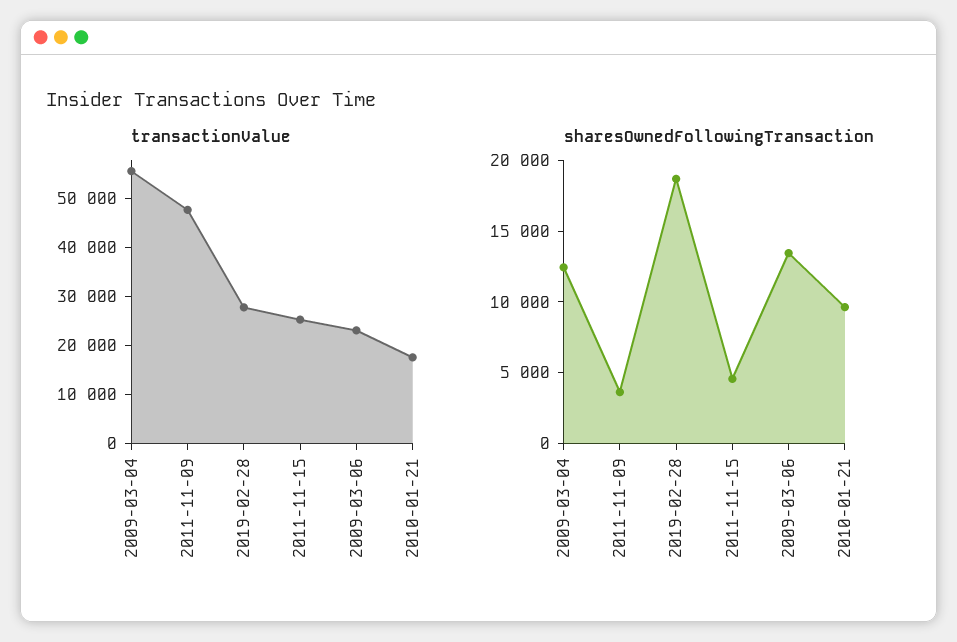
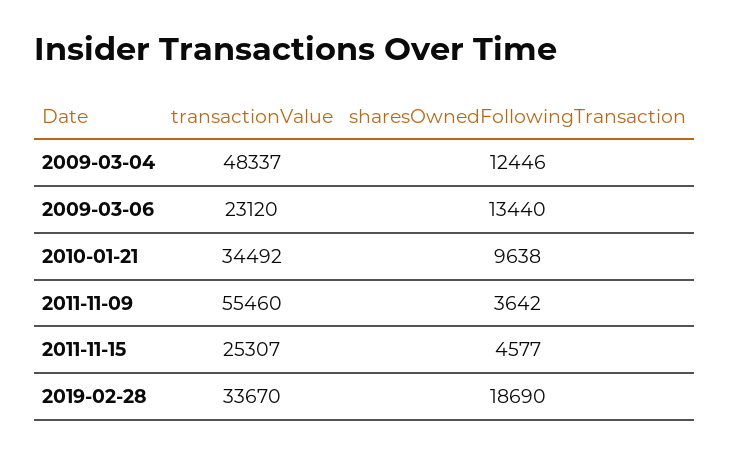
  {
    "transactionValue": {
-     "2009-03-04": 56000,
+     "2009-03-04": 48337,
-     "2011-11-09": 48000,
+     "2011-11-09": 55460,
-     "2019-02-28": 28000,
+     "2019-02-28": 33670,
      "2011-11-15": 25307,
      "2009-03-06": 23120,
-     "2010-01-21": 18000
+     "2010-01-21": 34492
    },
    "sharesOwnedFollowingTransaction": {
      "2009-03-04": 12446,
      "2011-11-09": 3642,
      "2019-02-28": 18690,
      "2011-11-15": 4577,
      "2009-03-06": 13440,
      "2010-01-21": 9638
    }
  }

